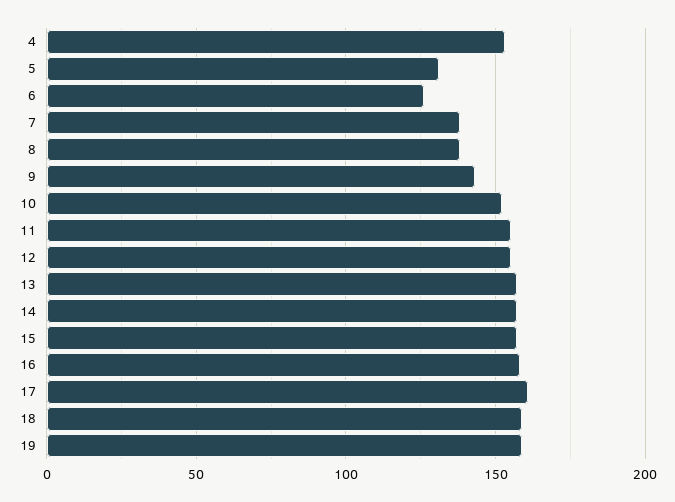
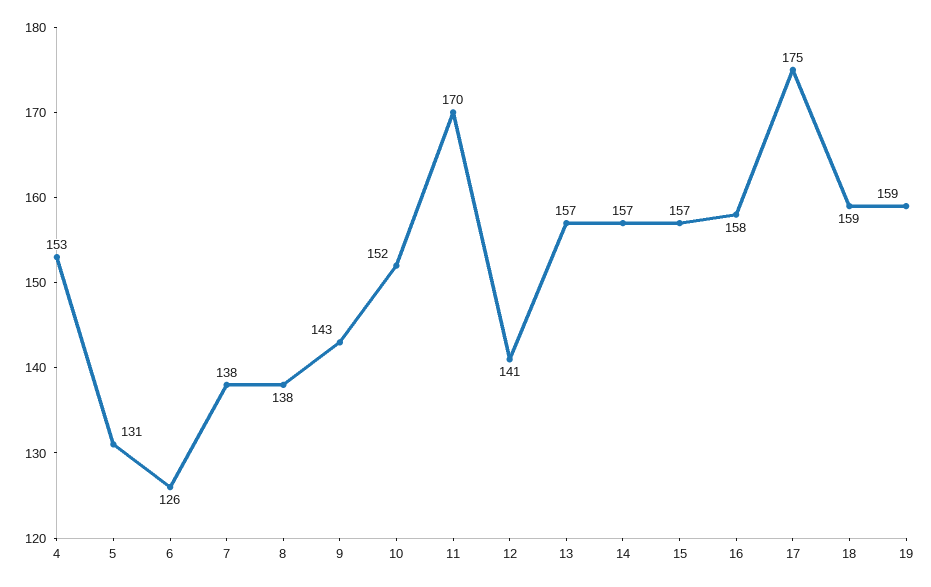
  {
    "4": 153,
    "5": 131,
    "6": 126,
    "7": 138,
    "8": 138,
    "9": 143,
    "10": 152,
-   "11": 155,
+   "11": 170,
-   "12": 155,
+   "12": 141,
    "13": 157,
    "14": 157,
    "15": 157,
    "16": 158,
-   "17": 160,
+   "17": 175,
    "18": 159,
    "19": 159
  }

